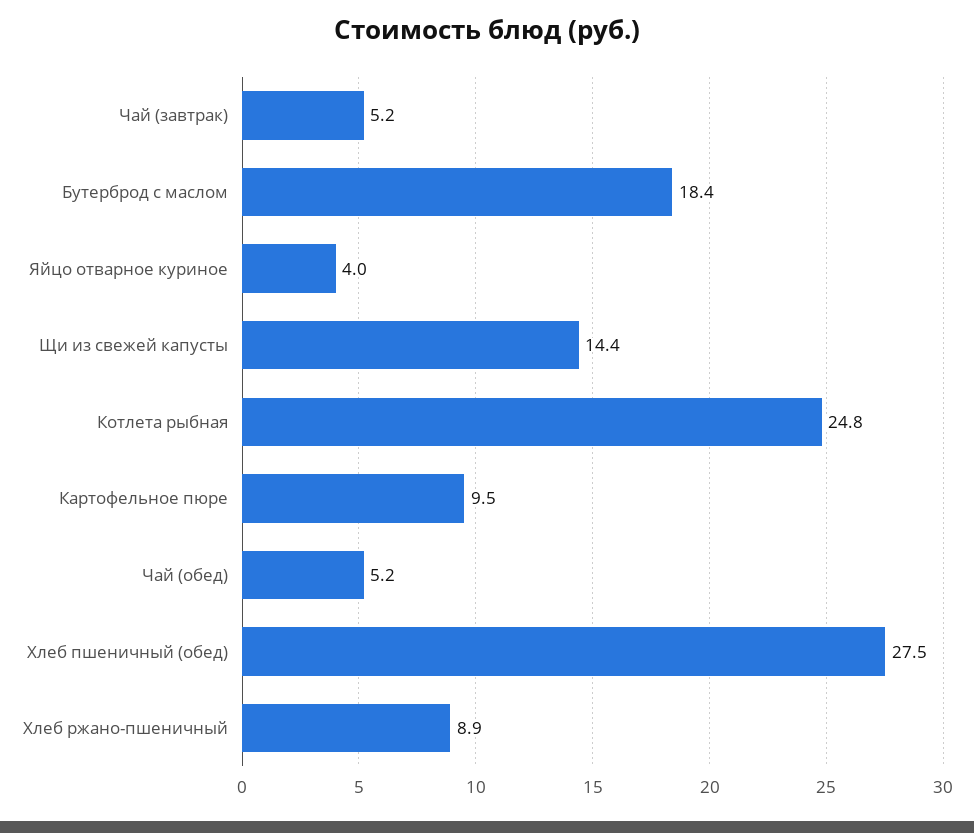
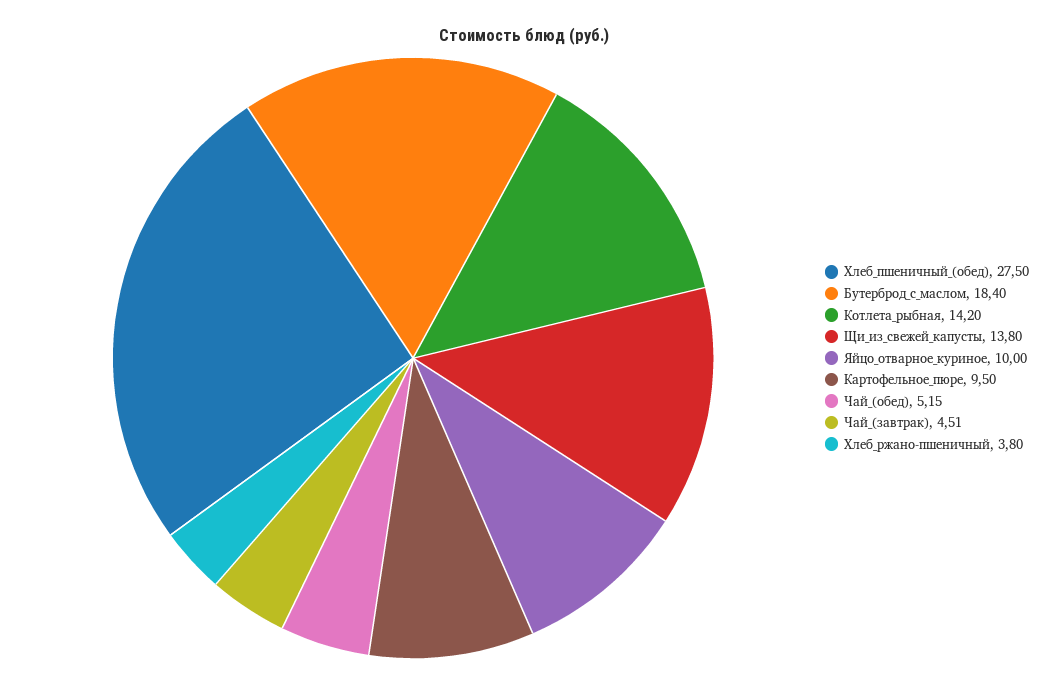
  {
-   "Чай (завтрак)": 5.2,
+   "Чай (завтрак)": 4.51,
    "Бутерброд с маслом": 18.4,
-   "Яйцо отварное куриное": 4,
+   "Яйцо отварное куриное": 10,
-   "Щи из свежей капусты": 14.4,
+   "Щи из свежей капусты": 13.8,
-   "Котлета рыбная": 24.8,
+   "Котлета рыбная": 14.2,
    "Картофельное пюре": 9.5,
    "Чай (обед)": 5.15,
    "Хлеб пшеничный (обед)": 27.5,
-   "Хлеб ржано-пшеничный": 8.9
+   "Хлеб ржано-пшеничный": 3.8
  }

